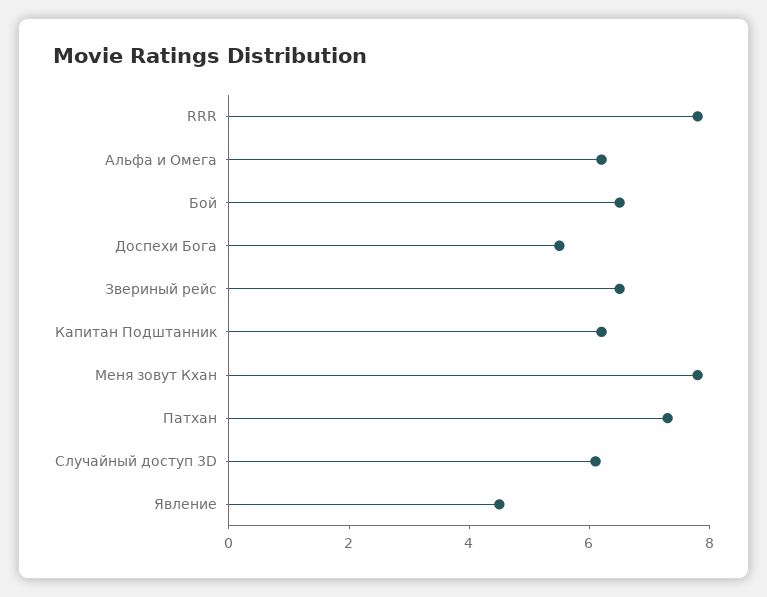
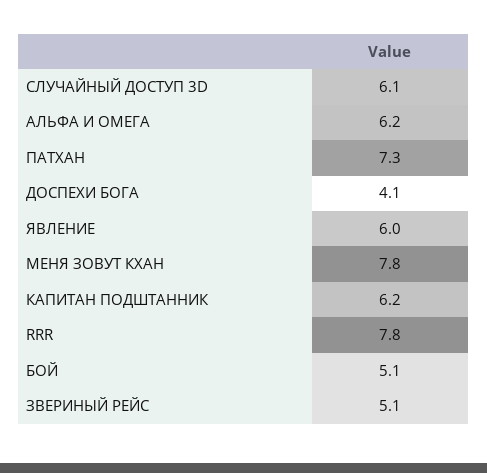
  {
    "RRR": 7.8,
    "Альфа и Омега": 6.2,
-   "Бой": 6.5,
+   "Бой": 5.1,
-   "Доспехи Бога": 5.5,
+   "Доспехи Бога": 4.1,
-   "Звериный рейс": 6.5,
+   "Звериный рейс": 5.1,
    "Капитан Подштанник": 6.2,
    "Меня зовут Кхан": 7.8,
    "Патхан": 7.3,
    "Случайный доступ 3D": 6.1,
-   "Явление": 4.5
+   "Явление": 6
  }

